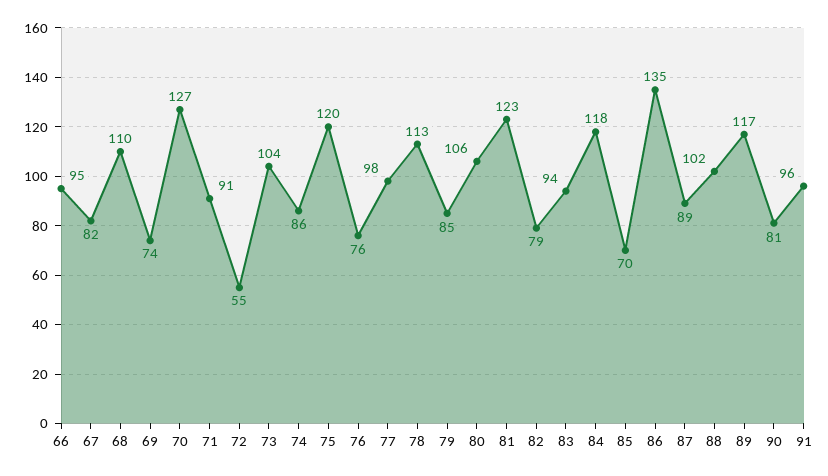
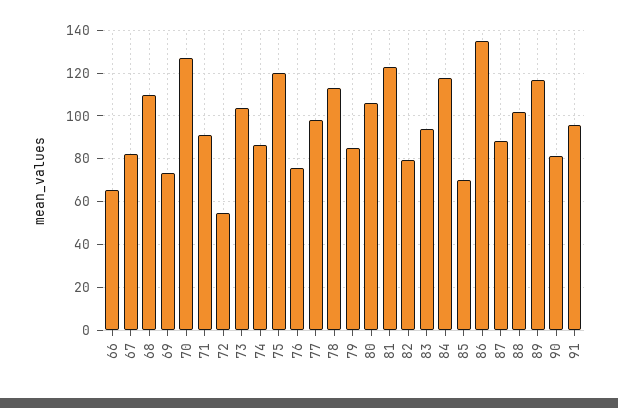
  {
-   "66": 95,
+   "66": 65,
    "67": 82,
    "68": 110,
    "69": 74,
    "70": 127,
    "71": 91,
    "72": 55,
    "73": 104,
    "74": 86,
    "75": 120,
    "76": 76,
    "77": 98,
    "78": 113,
    "79": 85,
    "80": 106,
    "81": 123,
    "82": 79,
    "83": 94,
    "84": 118,
    "85": 70,
    "86": 135,
    "87": 89,
    "88": 102,
    "89": 117,
    "90": 81,
    "91": 96
  }

